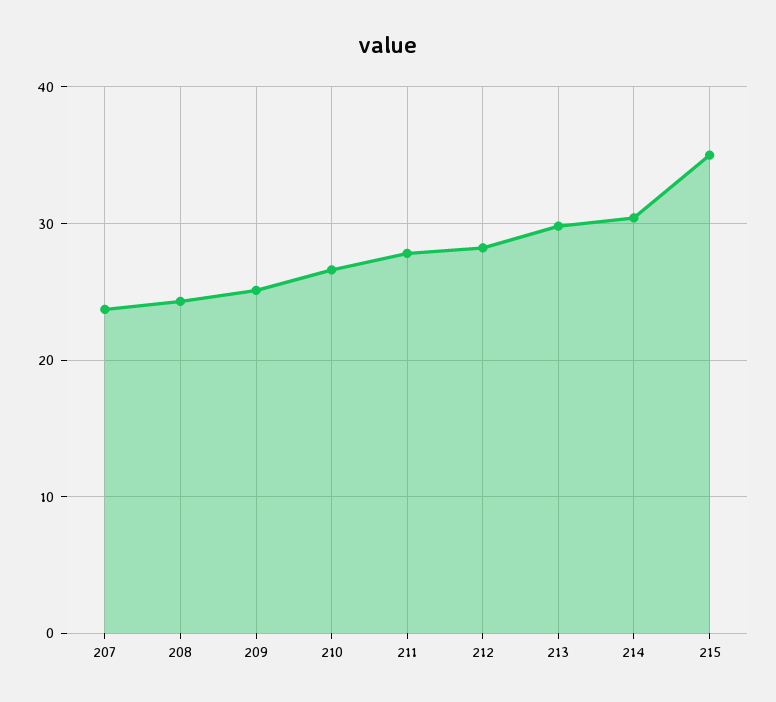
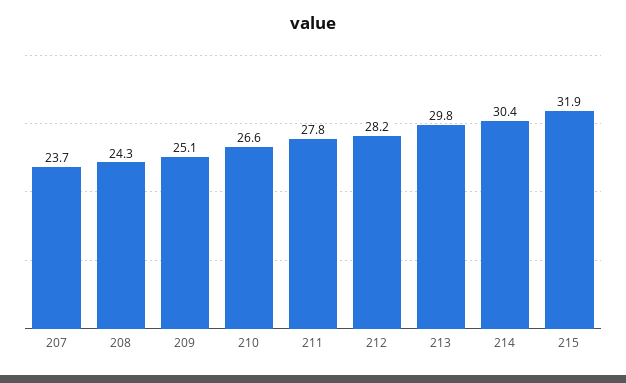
  {
    "207": 23.7,
    "208": 24.3,
    "209": 25.1,
    "210": 26.6,
    "211": 27.8,
    "212": 28.2,
    "213": 29.8,
    "214": 30.4,
-   "215": 35
+   "215": 31.9
  }

